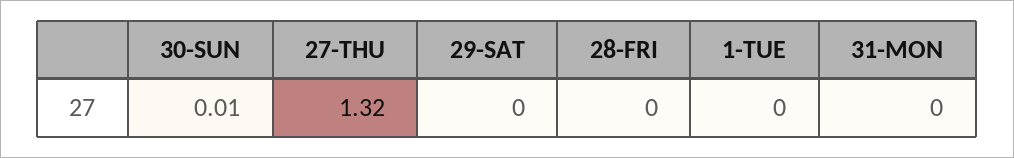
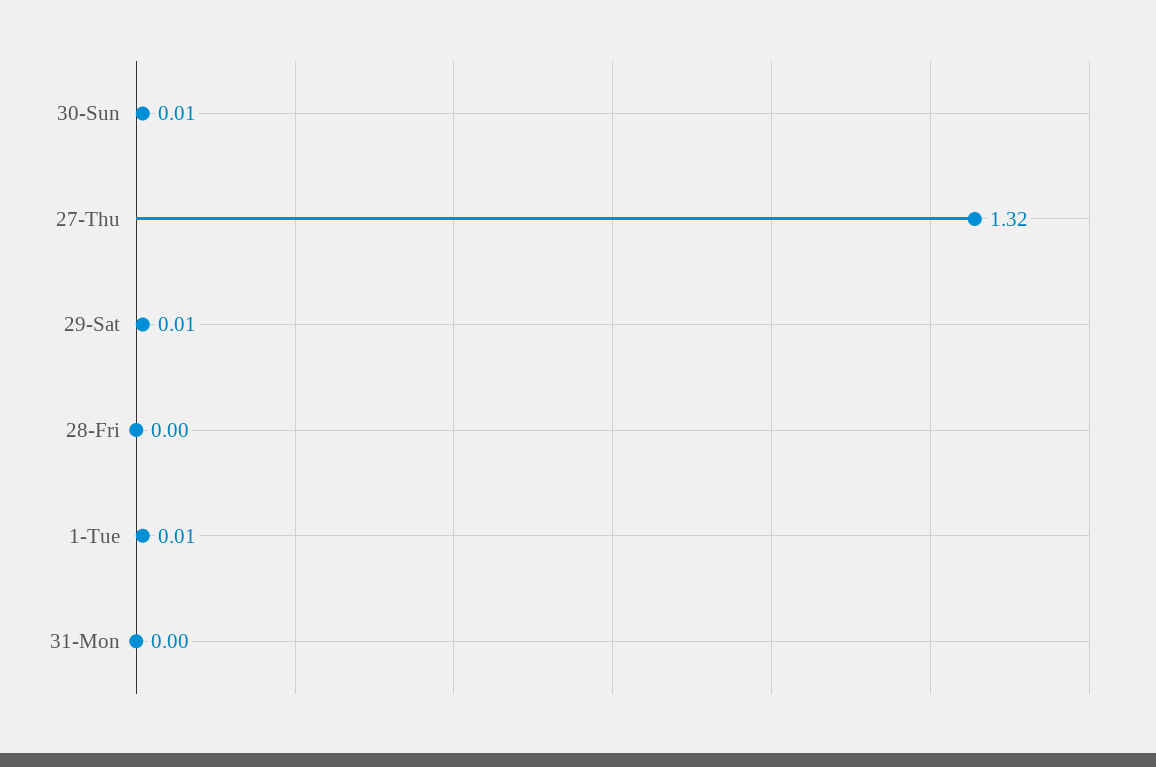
  {
    "30-SUN": 0.01,
    "27-THU": 1.32,
-   "29-SAT": 0,
+   "29-SAT": 0.01,
    "28-FRI": 0,
-   "1-TUE": 0,
+   "1-TUE": 0.01,
    "31-MON": 0
  }

